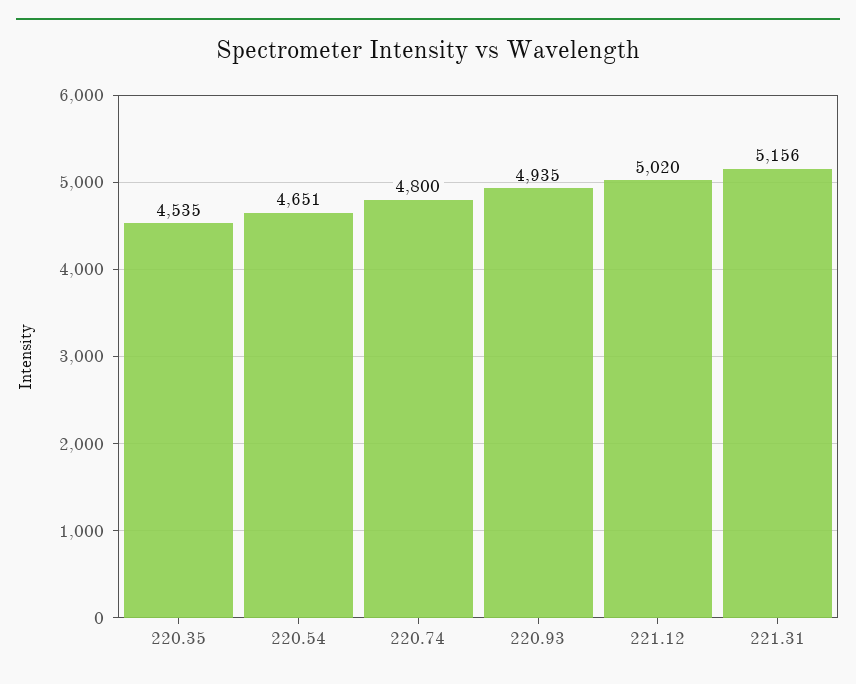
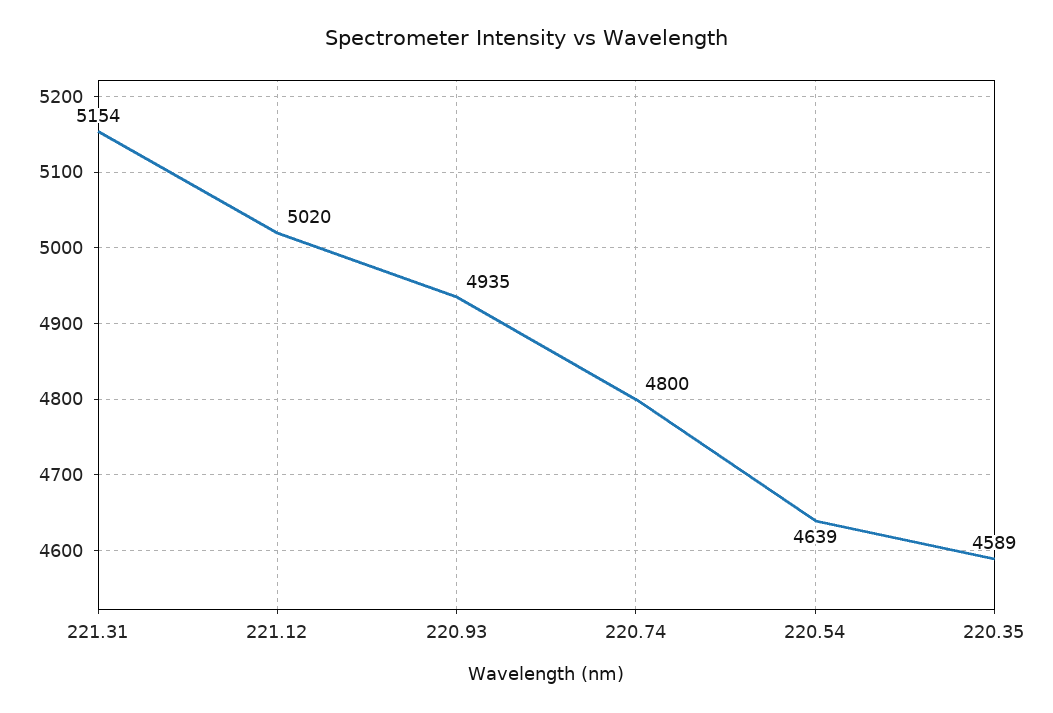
  {
-   "220.35": 4535,
+   "220.35": 4589,
-   "220.54": 4651,
+   "220.54": 4639,
    "220.74": 4800,
    "220.93": 4935,
    "221.12": 5020,
-   "221.31": 5156
+   "221.31": 5154
  }

